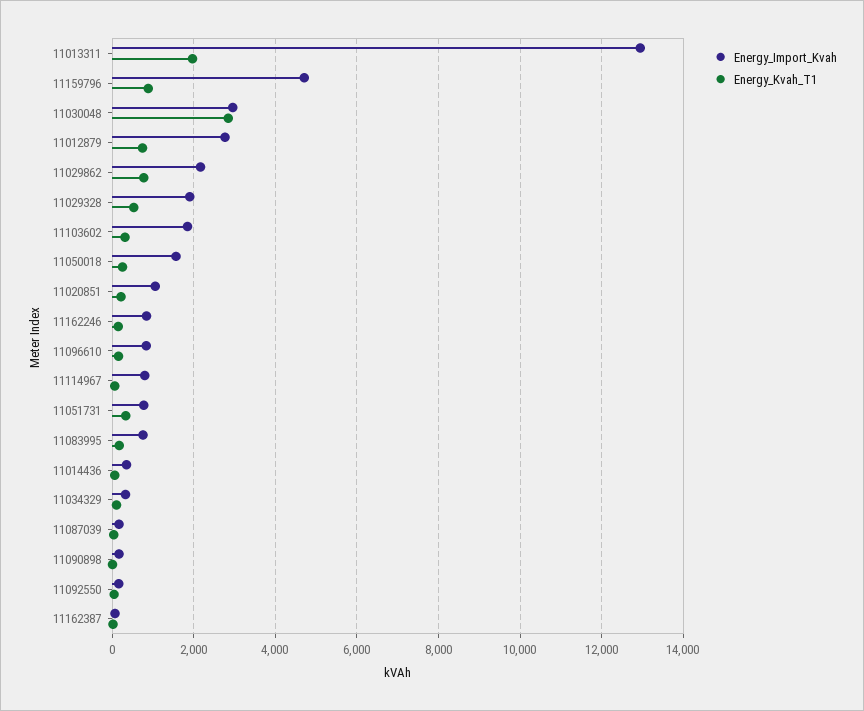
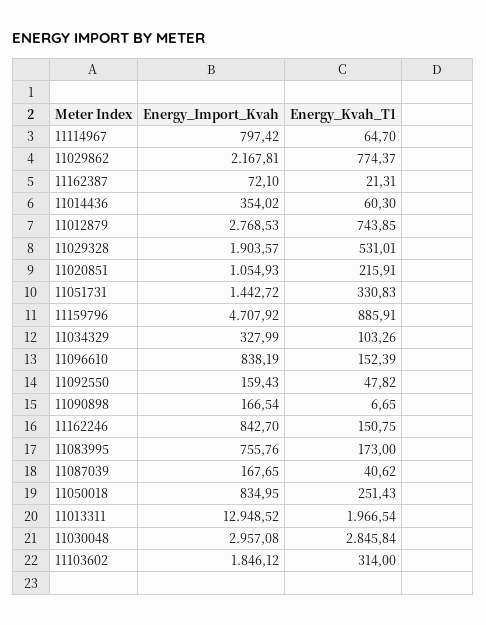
  {
    "Energy_Import_Kvah": {
      "11013311": 12948.52,
      "11159796": 4707.92,
      "11030048": 2957.08,
      "11012879": 2768.53,
      "11029862": 2167.81,
      "11029328": 1903.57,
      "11103602": 1846.12,
-     "11050018": 1600,
+     "11050018": 834.95,
      "11020851": 1054.93,
      "11162246": 842.7,
      "11096610": 838.19,
      "11114967": 797.42,
-     "11051731": 800,
+     "11051731": 1442.72,
      "11083995": 755.76,
      "11014436": 354.02,
      "11034329": 327.99,
      "11087039": 167.65,
      "11090898": 166.54,
      "11092550": 159.43,
      "11162387": 72.1
    },
    "Energy_Kvah_T1": {
      "11013311": 1966.54,
      "11159796": 885.91,
      "11030048": 2845.84,
      "11012879": 743.85,
      "11029862": 774.37,
      "11029328": 531.01,
      "11103602": 314,
      "11050018": 251.43,
      "11020851": 215.91,
      "11162246": 150.75,
      "11096610": 152.39,
      "11114967": 64.7,
      "11051731": 330.83,
      "11083995": 173,
      "11014436": 60.3,
      "11034329": 103.26,
      "11087039": 40.62,
      "11090898": 6.65,
      "11092550": 47.82,
      "11162387": 21.31
    }
  }

